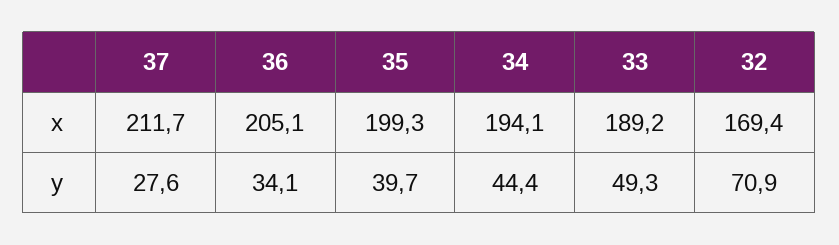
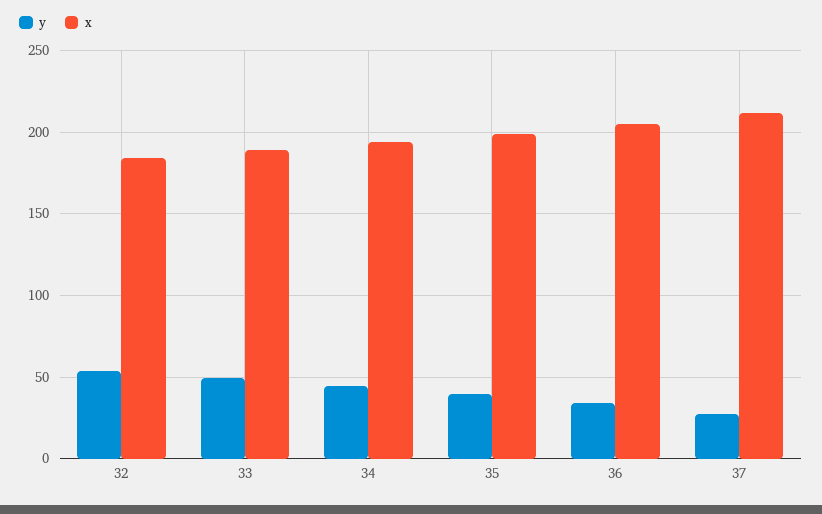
  {
    "x": {
      "37": 211.7,
      "36": 205.1,
      "35": 199.3,
      "34": 194.1,
      "33": 189.2,
-     "32": 169.4
+     "32": 185
    },
    "y": {
      "37": 27.6,
      "36": 34.1,
      "35": 39.7,
      "34": 44.4,
      "33": 49.3,
-     "32": 70.9
+     "32": 55
    }
  }

